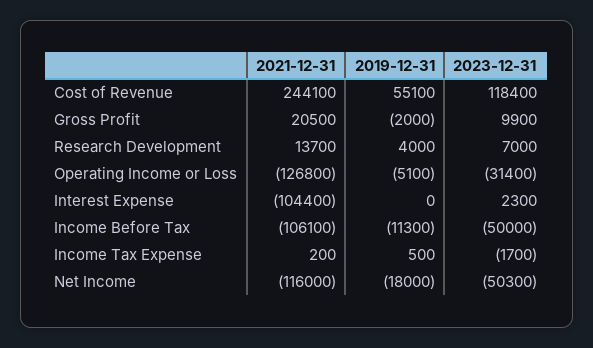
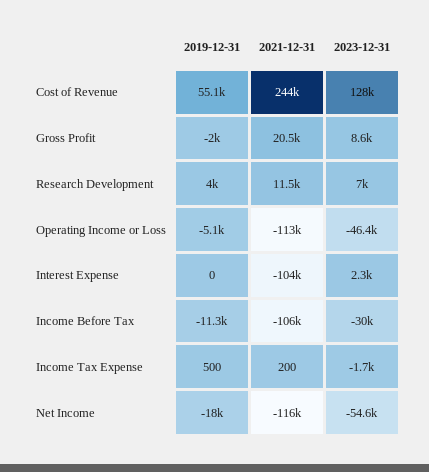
  {
    "2021-12-31": {
      "Cost of Revenue": 244100,
      "Gross Profit": 20500,
-     "Research Development": 13700,
+     "Research Development": 11500,
-     "Operating Income or Loss": -126800,
+     "Operating Income or Loss": -113000,
      "Interest Expense": -104400,
      "Income Before Tax": -106100,
      "Income Tax Expense": 200,
      "Net Income": -116000
    },
    "2019-12-31": {
      "Cost of Revenue": 55100,
      "Gross Profit": -2000,
      "Research Development": 4000,
      "Operating Income or Loss": -5100,
      "Interest Expense": 0,
      "Income Before Tax": -11300,
      "Income Tax Expense": 500,
      "Net Income": -18000
    },
    "2023-12-31": {
-     "Cost of Revenue": 118400,
+     "Cost of Revenue": 128000,
-     "Gross Profit": 9900,
+     "Gross Profit": 8600,
      "Research Development": 7000,
-     "Operating Income or Loss": -31400,
+     "Operating Income or Loss": -46400,
      "Interest Expense": 2300,
-     "Income Before Tax": -50000,
+     "Income Before Tax": -30000,
      "Income Tax Expense": -1700,
-     "Net Income": -50300
+     "Net Income": -54600
    }
  }

